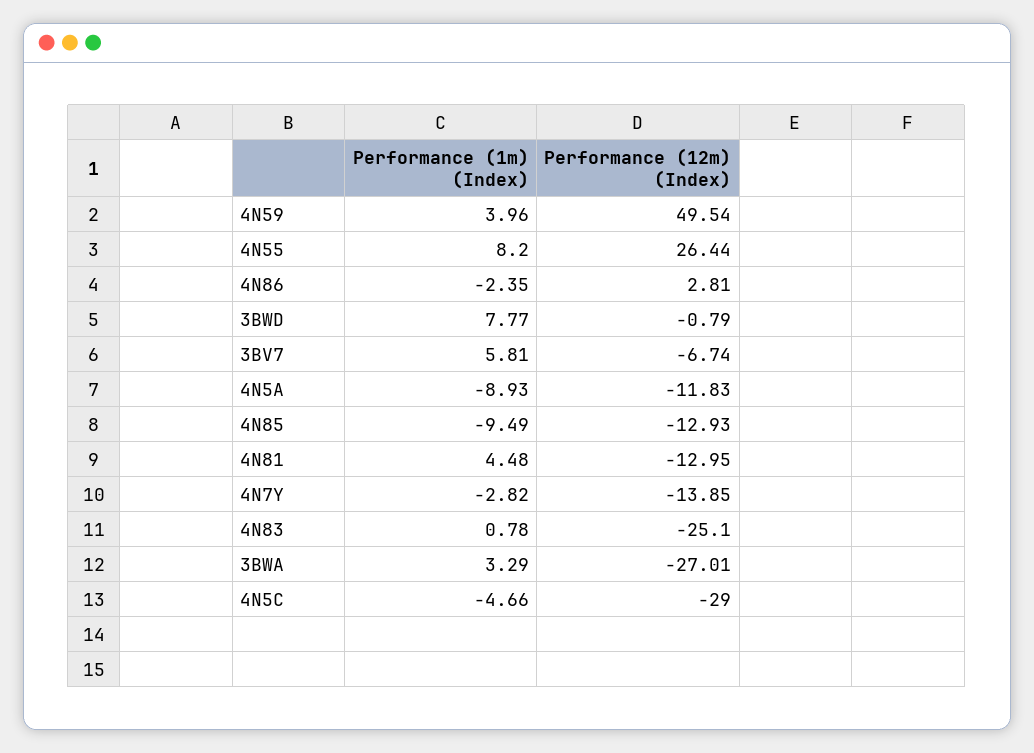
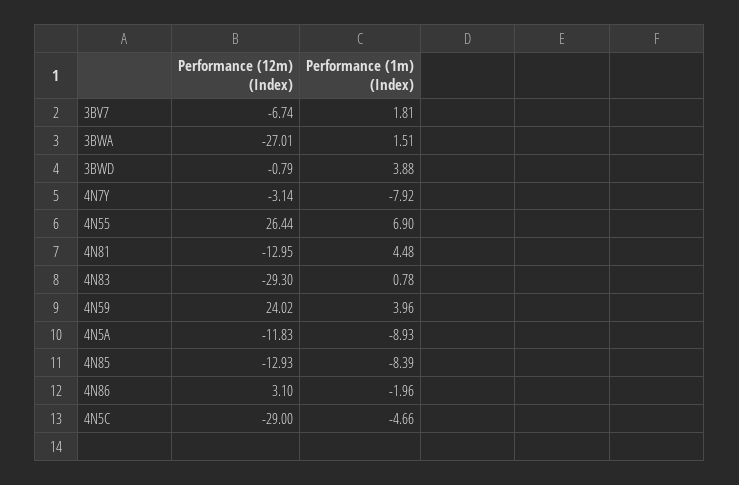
  {
    "Performance (1m) (Index)": {
      "4N59": 3.96,
-     "4N55": 8.2,
+     "4N55": 6.9,
-     "4N86": -2.35,
+     "4N86": -1.96,
-     "3BWD": 7.77,
+     "3BWD": 3.88,
-     "3BV7": 5.81,
+     "3BV7": 1.81,
      "4N5A": -8.93,
-     "4N85": -9.49,
+     "4N85": -8.39,
      "4N81": 4.48,
-     "4N7Y": -2.82,
+     "4N7Y": -7.92,
      "4N83": 0.78,
-     "3BWA": 3.29,
+     "3BWA": 1.51,
      "4N5C": -4.66
    },
    "Performance (12m) (Index)": {
-     "4N59": 49.54,
+     "4N59": 24.02,
      "4N55": 26.44,
-     "4N86": 2.81,
+     "4N86": 3.1,
      "3BWD": -0.79,
      "3BV7": -6.74,
      "4N5A": -11.83,
      "4N85": -12.93,
      "4N81": -12.95,
-     "4N7Y": -13.85,
+     "4N7Y": -3.14,
-     "4N83": -25.1,
+     "4N83": -29.3,
      "3BWA": -27.01,
      "4N5C": -29
    }
  }

